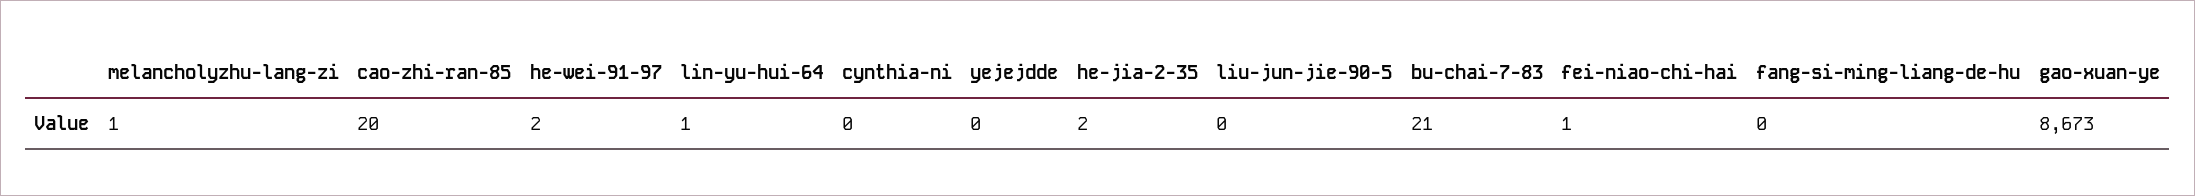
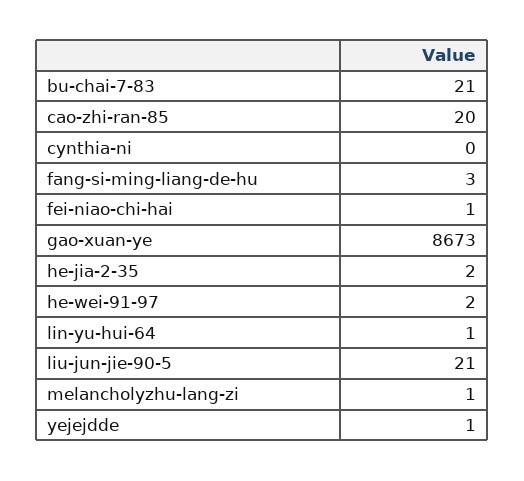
  {
    "melancholyzhu-lang-zi": 1,
    "cao-zhi-ran-85": 20,
    "he-wei-91-97": 2,
    "lin-yu-hui-64": 1,
    "cynthia-ni": 0,
-   "yejejdde": 0,
+   "yejejdde": 1,
    "he-jia-2-35": 2,
-   "liu-jun-jie-90-5": 0,
+   "liu-jun-jie-90-5": 21,
    "bu-chai-7-83": 21,
    "fei-niao-chi-hai": 1,
-   "fang-si-ming-liang-de-hu": 0,
+   "fang-si-ming-liang-de-hu": 3,
    "gao-xuan-ye": 8673
  }

